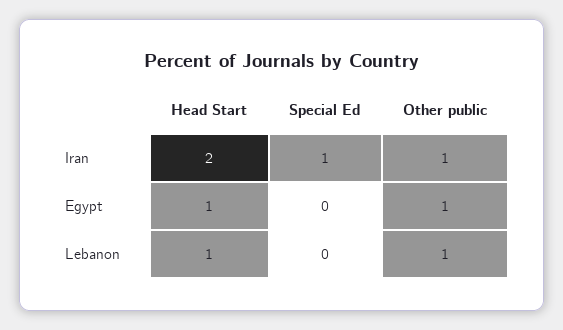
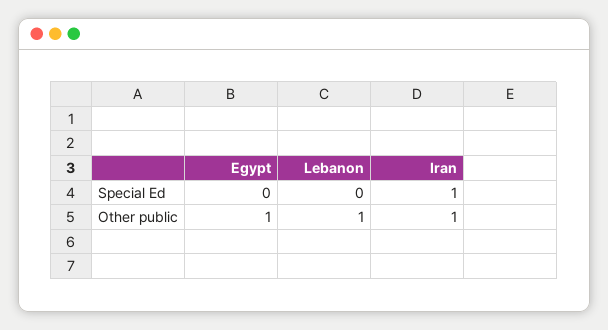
  {
-   "Head Start": {
-     "Iran": 2,
-     "Egypt": 1,
-     "Lebanon": 1
-   },
    "Special Ed": {
      "Iran": 1,
      "Egypt": 0,
      "Lebanon": 0
    },
    "Other public": {
      "Iran": 1,
      "Egypt": 1,
      "Lebanon": 1
    }
  }

